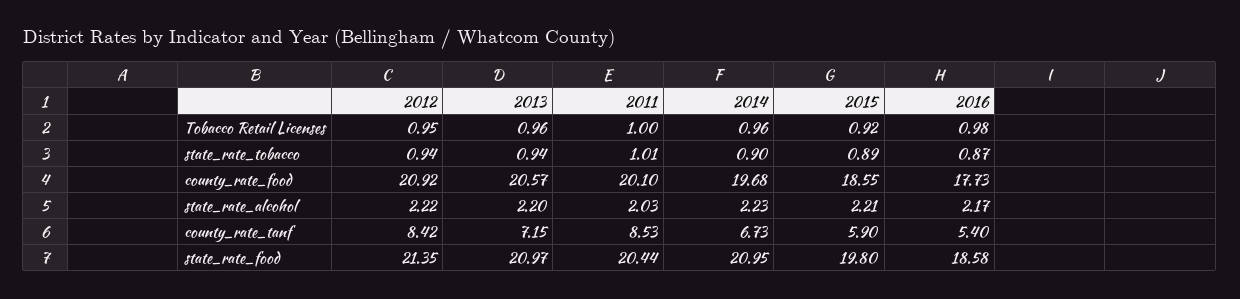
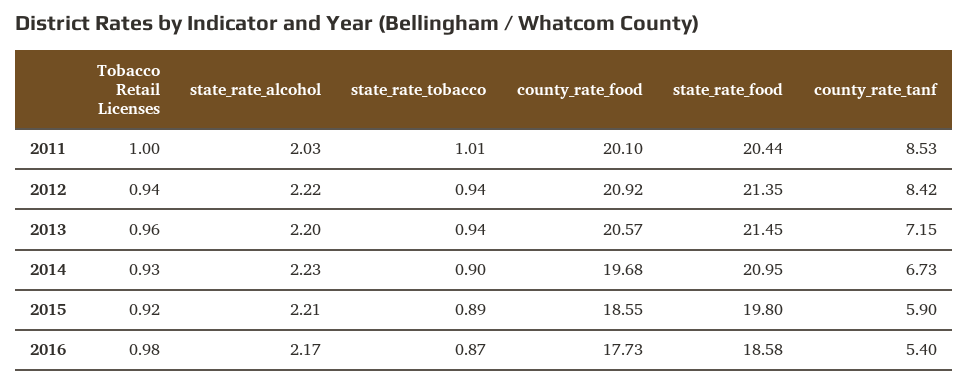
  {
    "2012": {
-     "Tobacco Retail Licenses": 0.95,
+     "Tobacco Retail Licenses": 0.94,
      "state_rate_tobacco": 0.94,
      "county_rate_food": 20.92,
      "state_rate_alcohol": 2.22,
      "county_rate_tanf": 8.42,
      "state_rate_food": 21.35
    },
    "2013": {
      "Tobacco Retail Licenses": 0.96,
      "state_rate_tobacco": 0.94,
      "county_rate_food": 20.57,
      "state_rate_alcohol": 2.2,
      "county_rate_tanf": 7.15,
-     "state_rate_food": 20.97
+     "state_rate_food": 21.45
    },
    "2011": {
      "Tobacco Retail Licenses": 1,
      "state_rate_tobacco": 1.01,
      "county_rate_food": 20.1,
      "state_rate_alcohol": 2.03,
      "county_rate_tanf": 8.53,
      "state_rate_food": 20.44
    },
    "2014": {
-     "Tobacco Retail Licenses": 0.96,
+     "Tobacco Retail Licenses": 0.93,
      "state_rate_tobacco": 0.9,
      "county_rate_food": 19.68,
      "state_rate_alcohol": 2.23,
      "county_rate_tanf": 6.73,
      "state_rate_food": 20.95
    },
    "2015": {
      "Tobacco Retail Licenses": 0.92,
      "state_rate_tobacco": 0.89,
      "county_rate_food": 18.55,
      "state_rate_alcohol": 2.21,
      "county_rate_tanf": 5.9,
      "state_rate_food": 19.8
    },
    "2016": {
      "Tobacco Retail Licenses": 0.98,
      "state_rate_tobacco": 0.87,
      "county_rate_food": 17.73,
      "state_rate_alcohol": 2.17,
      "county_rate_tanf": 5.4,
      "state_rate_food": 18.58
    }
  }

